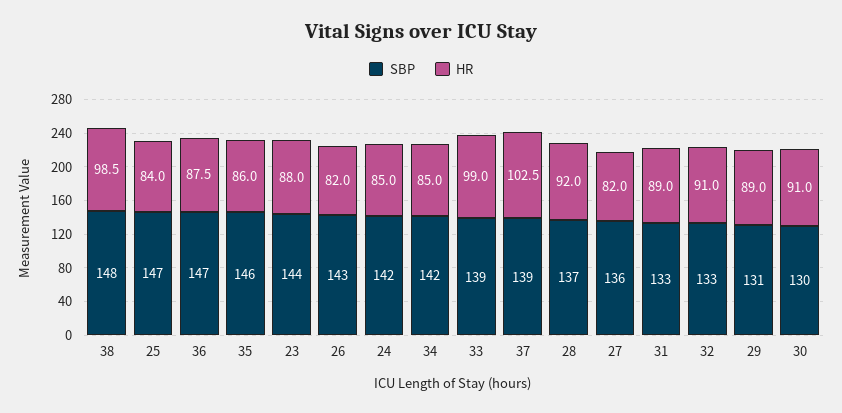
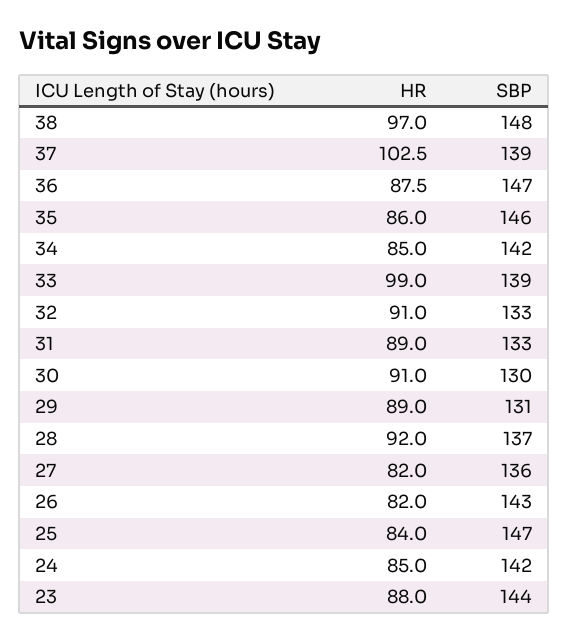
  {
    "SBP": {
      "38": 148,
      "25": 147,
      "36": 147,
      "35": 146,
      "23": 144,
      "26": 143,
      "24": 142,
      "34": 142,
      "33": 139,
      "37": 139,
      "28": 137,
      "27": 136,
      "31": 133,
      "32": 133,
      "29": 131,
      "30": 130
    },
    "HR": {
-     "38": 98.5,
+     "38": 97,
      "25": 84,
      "36": 87.5,
      "35": 86,
      "23": 88,
      "26": 82,
      "24": 85,
      "34": 85,
      "33": 99,
      "37": 102.5,
      "28": 92,
      "27": 82,
      "31": 89,
      "32": 91,
      "29": 89,
      "30": 91
    }
  }

